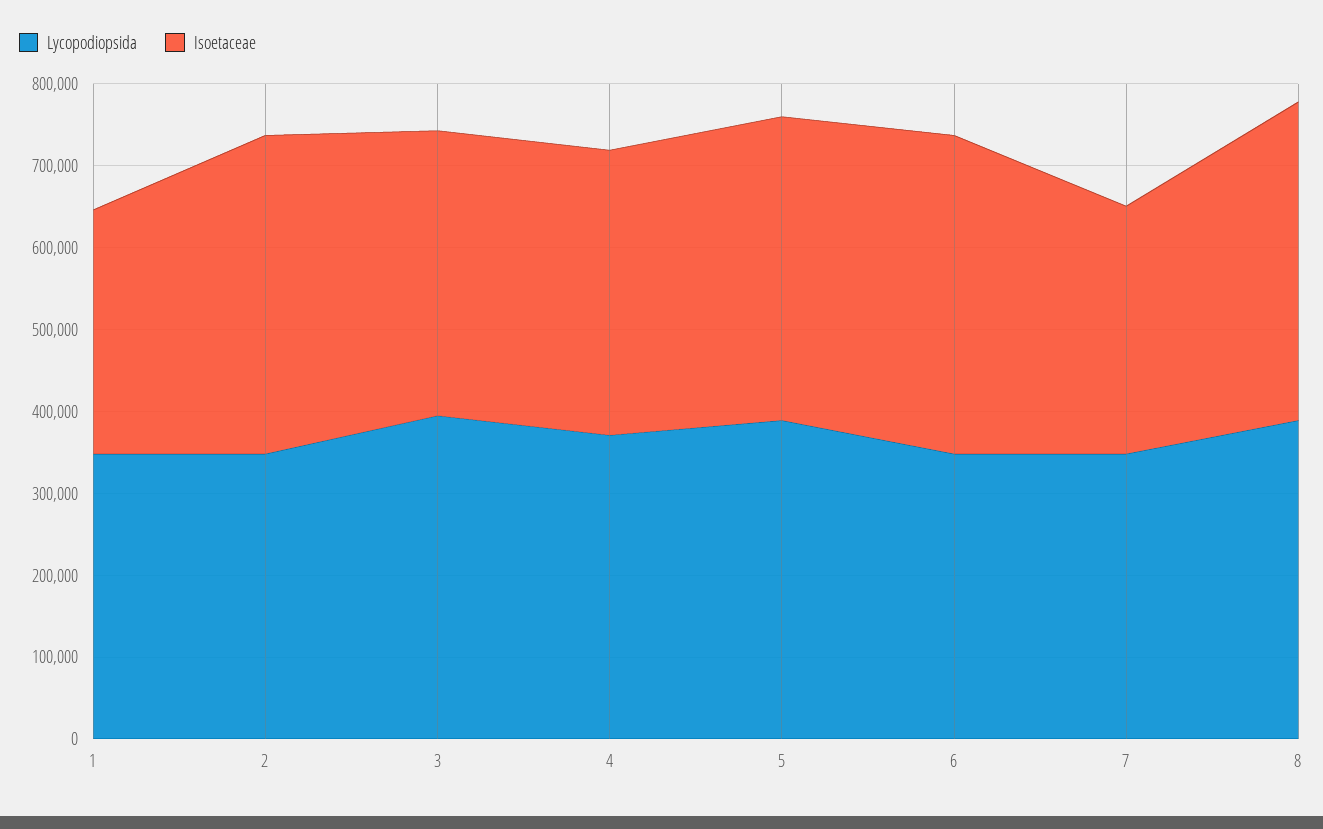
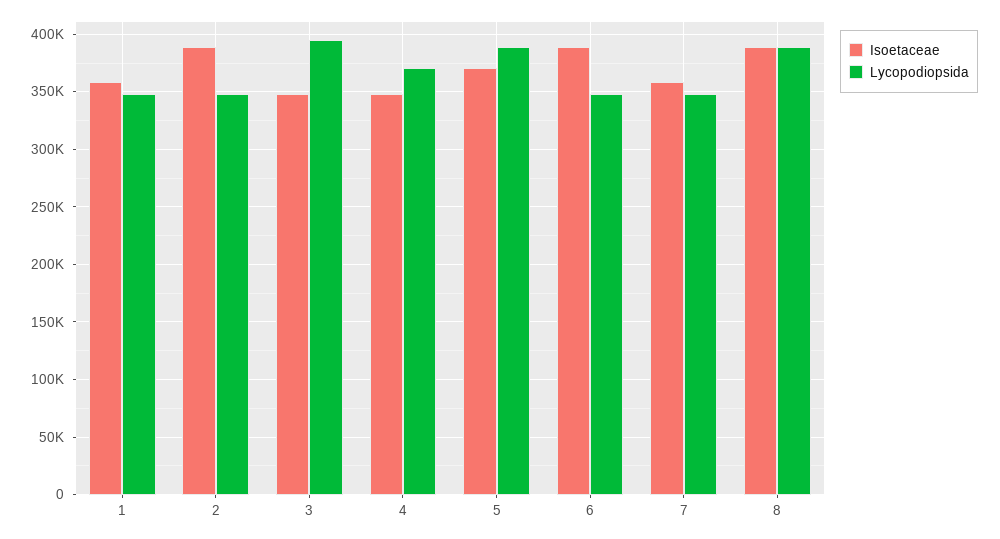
  {
    "Lycopodiopsida": {
      "1": 350000,
      "2": 350000,
      "3": 390000,
      "4": 370000,
      "5": 390000,
      "6": 350000,
      "7": 350000,
      "8": 390000
    },
    "Isoetaceae": {
-     "1": 300000,
+     "1": 360000,
      "2": 390000,
      "3": 350000,
      "4": 350000,
      "5": 370000,
      "6": 390000,
-     "7": 300000,
+     "7": 360000,
      "8": 390000
    }
  }

